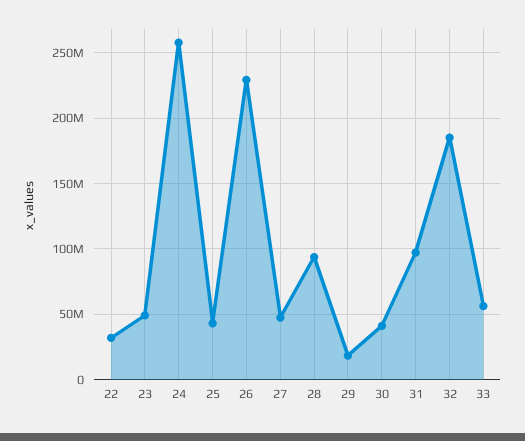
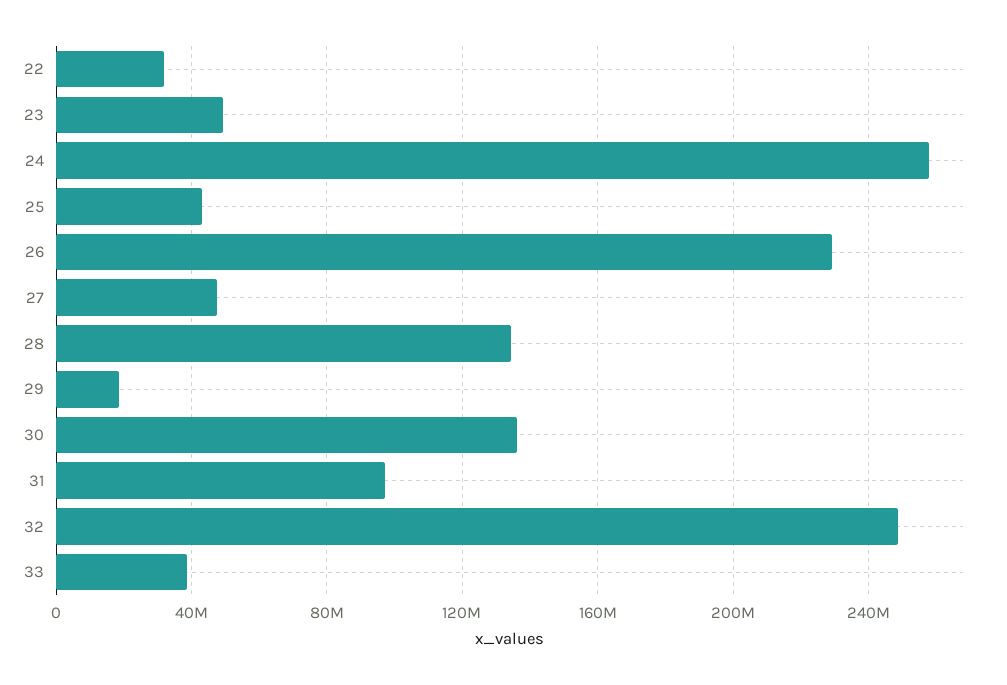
  {
    "22": 30000000,
    "23": 50000000,
    "24": 260000000,
    "25": 45000000,
    "26": 230000000,
    "27": 50000000,
-   "28": 95000000,
+   "28": 135000000,
    "29": 20000000,
-   "30": 40000000,
+   "30": 135000000,
    "31": 95000000,
-   "32": 185000000,
+   "32": 250000000,
-   "33": 55000000
+   "33": 40000000
  }

